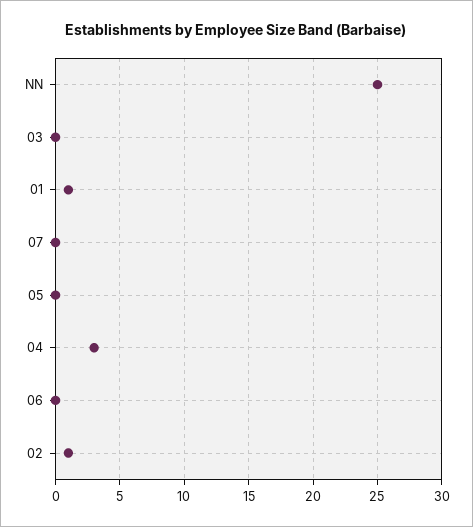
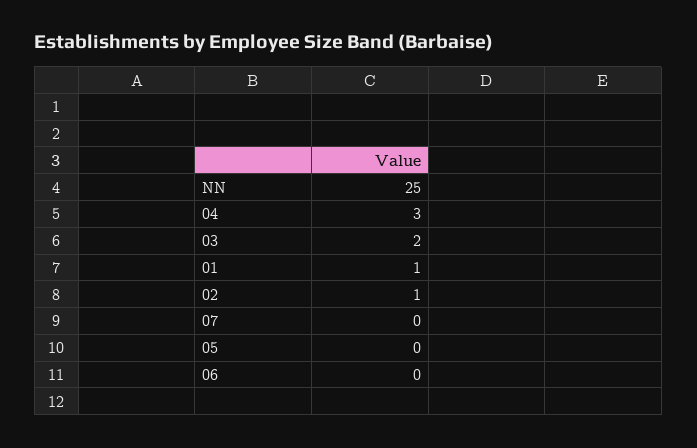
  {
    "NN": 25,
-   "03": 0,
+   "03": 2,
    "01": 1,
    "07": 0,
    "05": 0,
    "04": 3,
    "06": 0,
    "02": 1
  }

